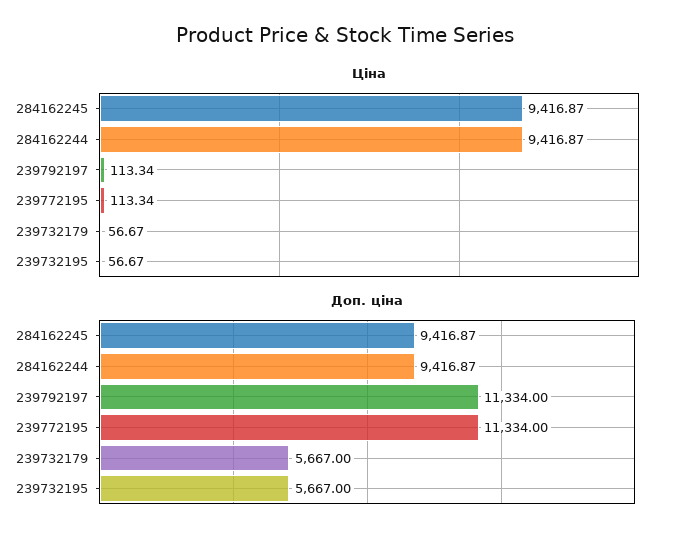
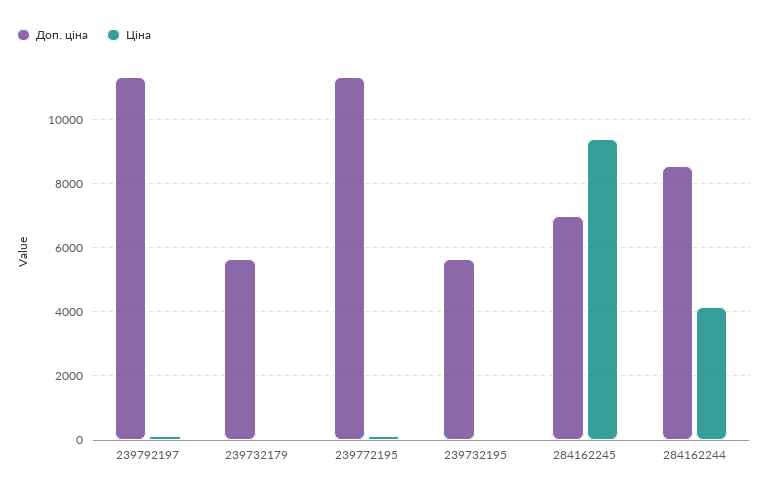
  {
    "Ціна": {
      "284162245": 9416.87,
-     "284162244": 9416.87,
+     "284162244": 4200,
      "239792197": 113.34,
      "239772195": 113.34,
      "239732179": 56.67,
      "239732195": 56.67
    },
    "Доп. ціна": {
-     "284162245": 9416.87,
+     "284162245": 7000,
-     "284162244": 9416.87,
+     "284162244": 8600,
      "239792197": 11334,
      "239772195": 11334,
      "239732179": 5667,
      "239732195": 5667
    }
  }

